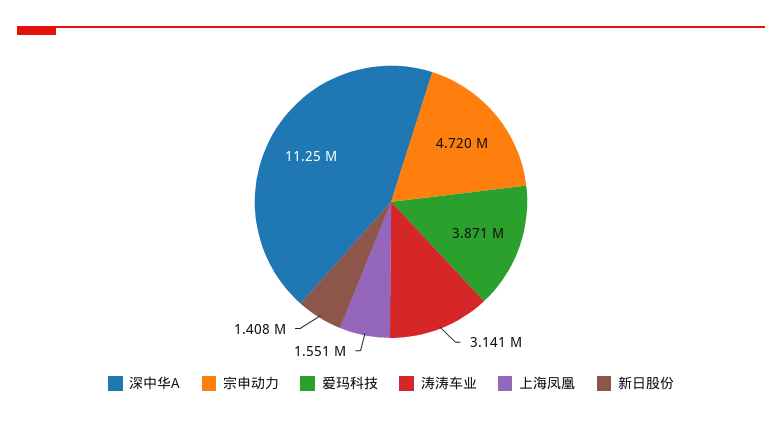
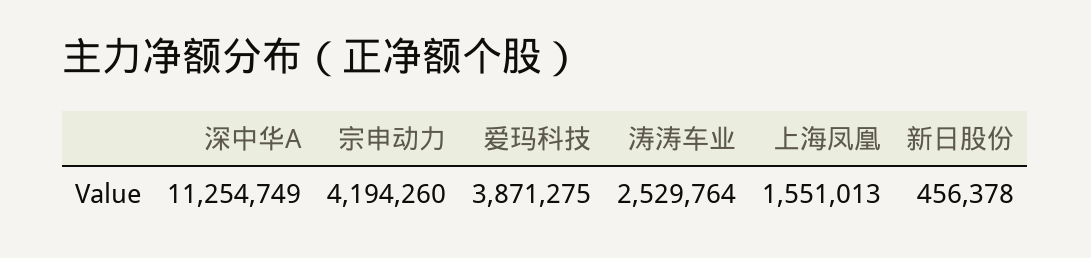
  {
    "深中华A": 11254749,
-   "宗申动力": 4720000,
+   "宗申动力": 4194260,
    "爱玛科技": 3871275,
-   "涛涛车业": 3141000,
+   "涛涛车业": 2529764,
    "上海凤凰": 1551013,
-   "新日股份": 1408000
+   "新日股份": 456378
  }

